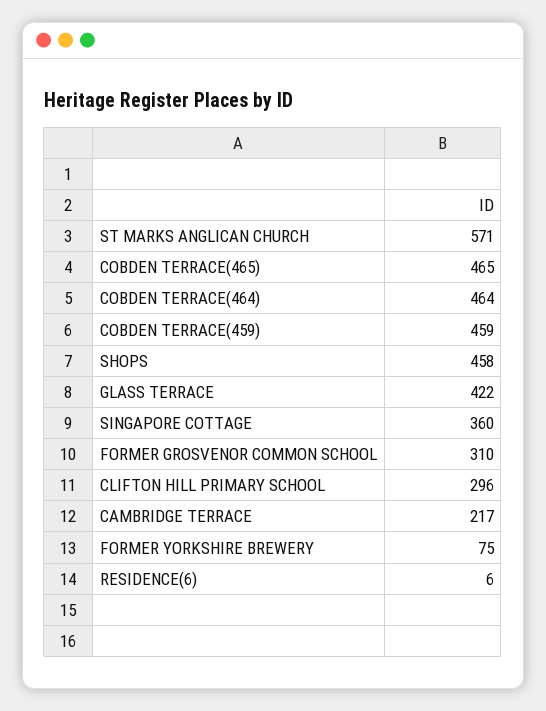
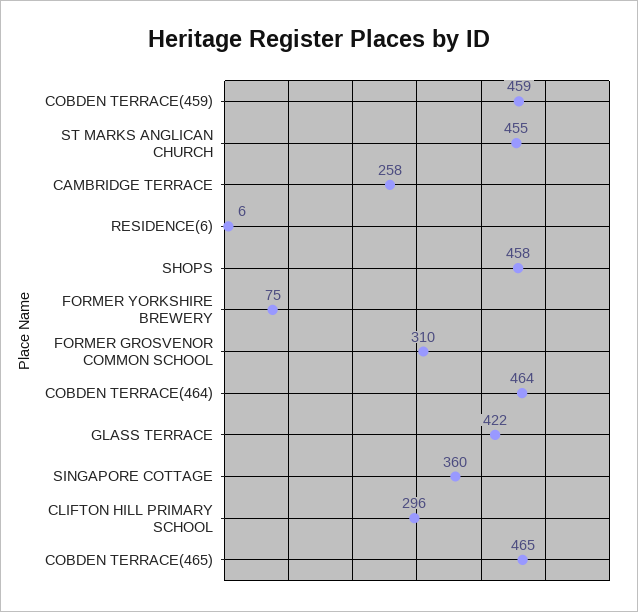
  {
-   "ST MARKS ANGLICAN CHURCH": 571,
+   "ST MARKS ANGLICAN CHURCH": 455,
    "COBDEN TERRACE(465)": 465,
    "COBDEN TERRACE(464)": 464,
    "COBDEN TERRACE(459)": 459,
    "SHOPS": 458,
    "GLASS TERRACE": 422,
    "SINGAPORE COTTAGE": 360,
    "FORMER GROSVENOR COMMON SCHOOL": 310,
    "CLIFTON HILL PRIMARY SCHOOL": 296,
-   "CAMBRIDGE TERRACE": 217,
+   "CAMBRIDGE TERRACE": 258,
    "FORMER YORKSHIRE BREWERY": 75,
    "RESIDENCE(6)": 6
  }

